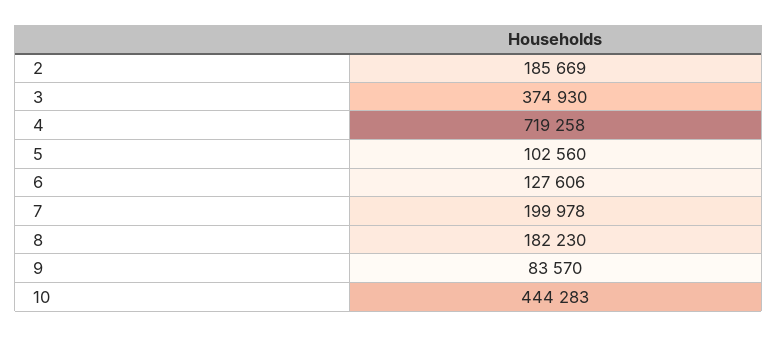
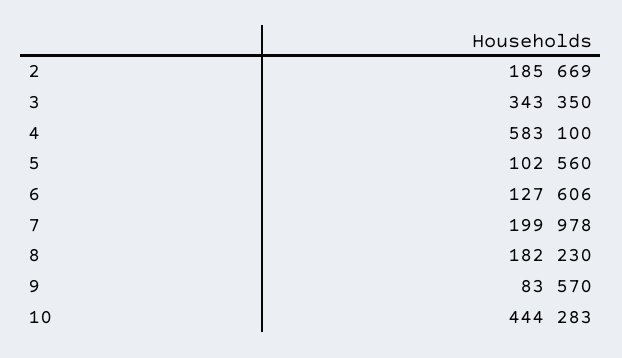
  {
    "2": 185669,
-   "3": 374930,
+   "3": 343350,
-   "4": 719258,
+   "4": 583100,
    "5": 102560,
    "6": 127606,
    "7": 199978,
    "8": 182230,
    "9": 83570,
    "10": 444283
  }

